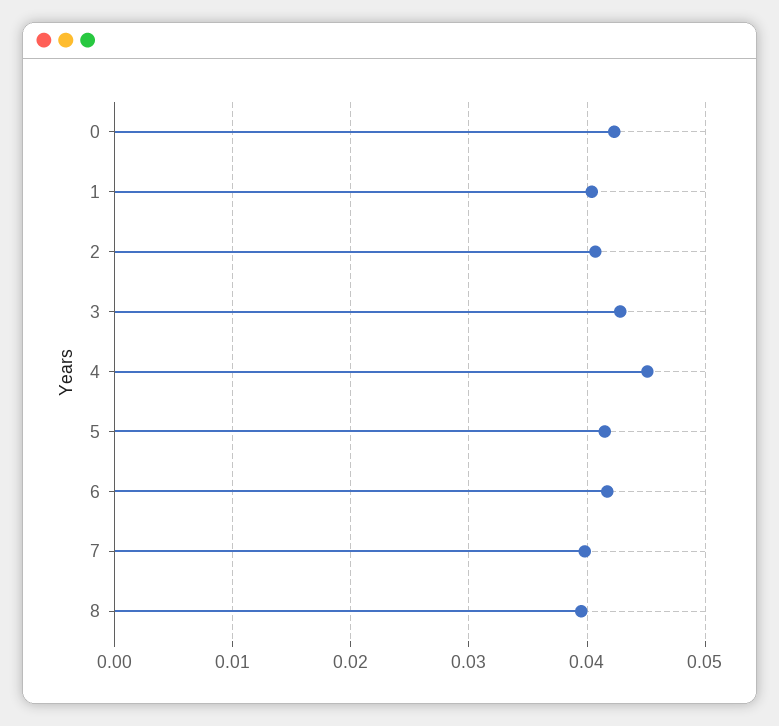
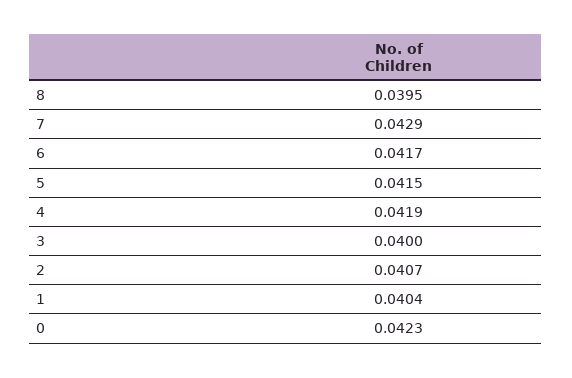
  {
    "0": 0.0423,
    "1": 0.0404,
    "2": 0.0407,
-   "3": 0.043,
+   "3": 0.04,
-   "4": 0.045,
+   "4": 0.0419,
    "5": 0.0415,
    "6": 0.0417,
-   "7": 0.04,
+   "7": 0.0429,
    "8": 0.0395
  }

